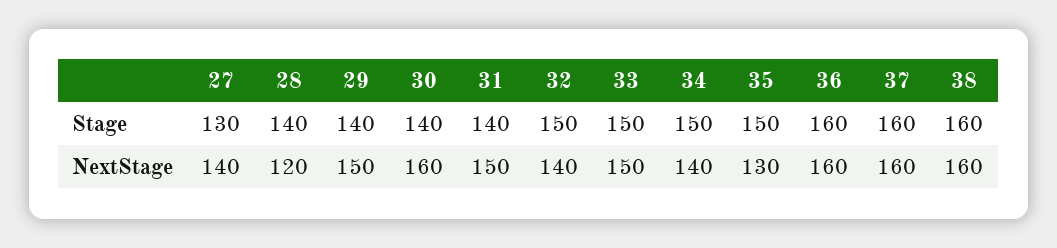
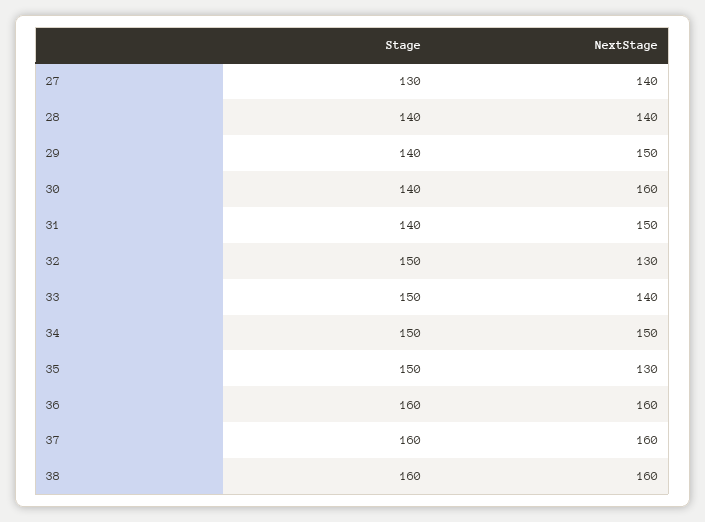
  {
    "27": {
      "Stage": 130,
      "NextStage": 140
    },
    "28": {
      "Stage": 140,
-     "NextStage": 120
+     "NextStage": 140
    },
    "29": {
      "Stage": 140,
      "NextStage": 150
    },
    "30": {
      "Stage": 140,
      "NextStage": 160
    },
    "31": {
      "Stage": 140,
      "NextStage": 150
    },
    "32": {
      "Stage": 150,
-     "NextStage": 140
+     "NextStage": 130
    },
    "33": {
      "Stage": 150,
-     "NextStage": 150
+     "NextStage": 140
    },
    "34": {
      "Stage": 150,
-     "NextStage": 140
+     "NextStage": 150
    },
    "35": {
      "Stage": 150,
      "NextStage": 130
    },
    "36": {
      "Stage": 160,
      "NextStage": 160
    },
    "37": {
      "Stage": 160,
      "NextStage": 160
    },
    "38": {
      "Stage": 160,
      "NextStage": 160
    }
  }

